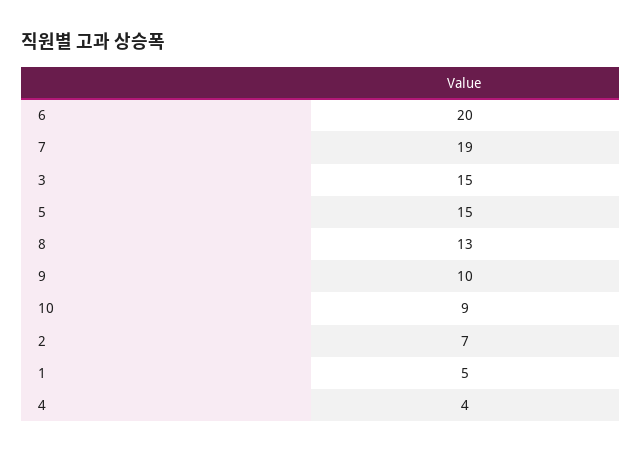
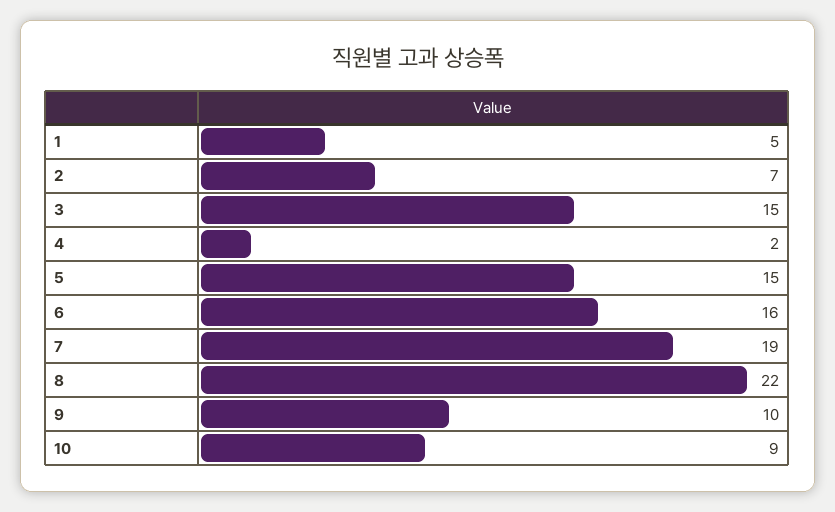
  {
-   "6": 20,
+   "6": 16,
    "7": 19,
    "3": 15,
    "5": 15,
-   "8": 13,
+   "8": 22,
    "9": 10,
    "10": 9,
    "2": 7,
    "1": 5,
-   "4": 4
+   "4": 2
  }

